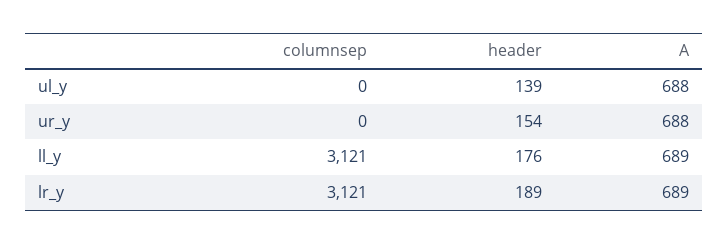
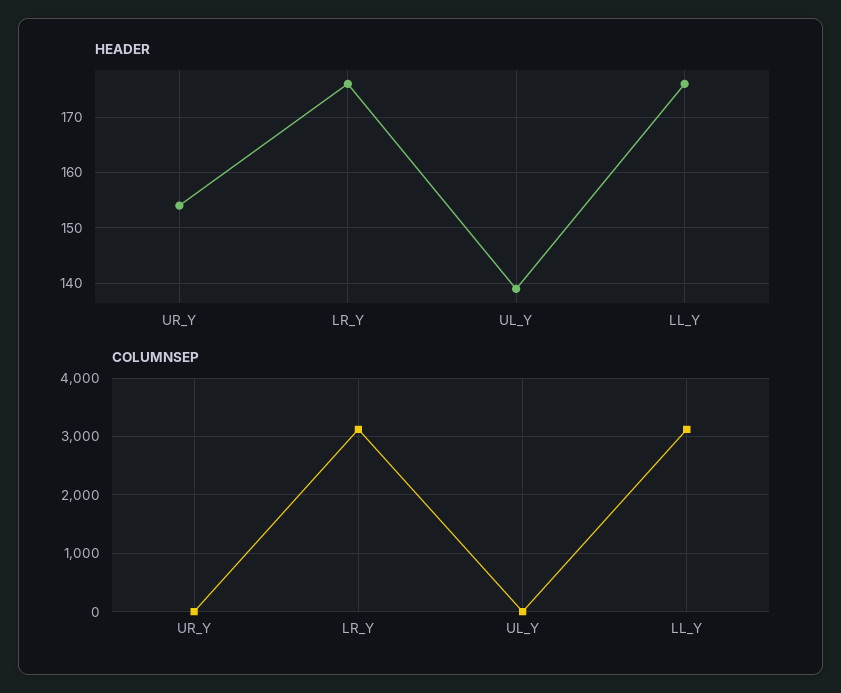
  {
    "columnsep": {
      "ul_y": 0,
      "ur_y": 0,
      "ll_y": 3121,
      "lr_y": 3121
    },
    "header": {
      "ul_y": 139,
      "ur_y": 154,
      "ll_y": 176,
-     "lr_y": 189
+     "lr_y": 175
-   },
+   }
-   "A": {
-     "ul_y": 688,
-     "ur_y": 688,
-     "ll_y": 689,
-     "lr_y": 689
-   }
  }

